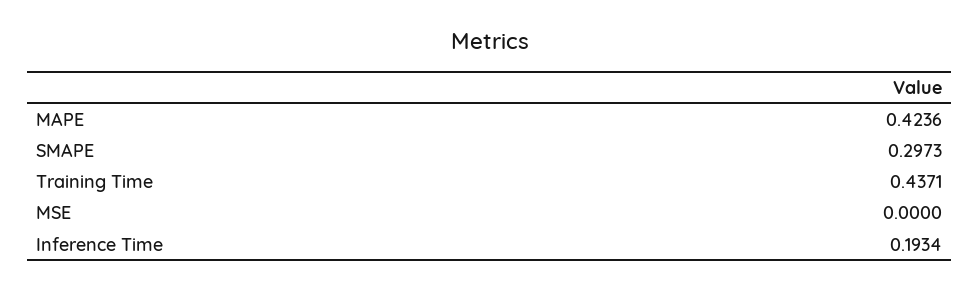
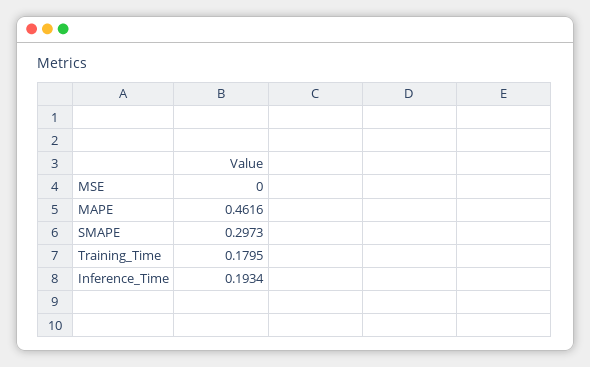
  {
-   "MAPE": 0.4236,
+   "MAPE": 0.4616,
    "SMAPE": 0.2973,
-   "Training Time": 0.4371,
+   "Training Time": 0.1795,
    "MSE": 0,
    "Inference Time": 0.1934
  }

